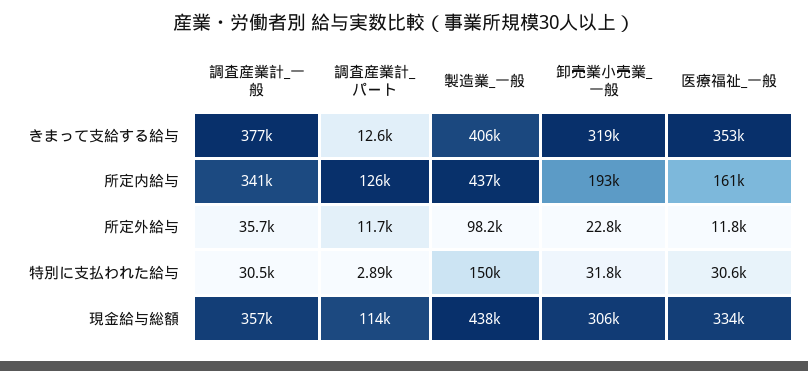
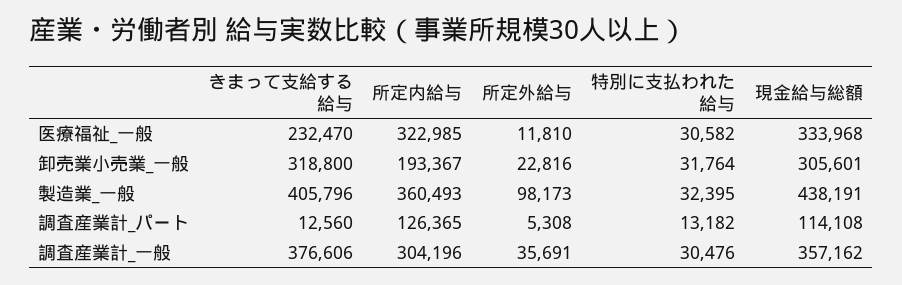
  {
    "調査産業計_一般": {
      "きまって支給する給与": 376606,
-     "所定内給与": 341000,
+     "所定内給与": 304196,
      "所定外給与": 35691,
      "特別に支払われた給与": 30476,
      "現金給与総額": 357162
    },
    "調査産業計_パート": {
      "きまって支給する給与": 12560,
      "所定内給与": 126365,
-     "所定外給与": 11700,
+     "所定外給与": 5308,
-     "特別に支払われた給与": 2890,
+     "特別に支払われた給与": 13182,
      "現金給与総額": 114108
    },
    "製造業_一般": {
      "きまって支給する給与": 405796,
-     "所定内給与": 437000,
+     "所定内給与": 360493,
      "所定外給与": 98173,
-     "特別に支払われた給与": 150000,
+     "特別に支払われた給与": 32395,
      "現金給与総額": 438191
    },
    "卸売業小売業_一般": {
      "きまって支給する給与": 318800,
      "所定内給与": 193367,
      "所定外給与": 22816,
      "特別に支払われた給与": 31764,
      "現金給与総額": 305601
    },
    "医療福祉_一般": {
-     "きまって支給する給与": 353000,
+     "きまって支給する給与": 232470,
-     "所定内給与": 161000,
+     "所定内給与": 322985,
      "所定外給与": 11810,
      "特別に支払われた給与": 30582,
      "現金給与総額": 333968
    }
  }

